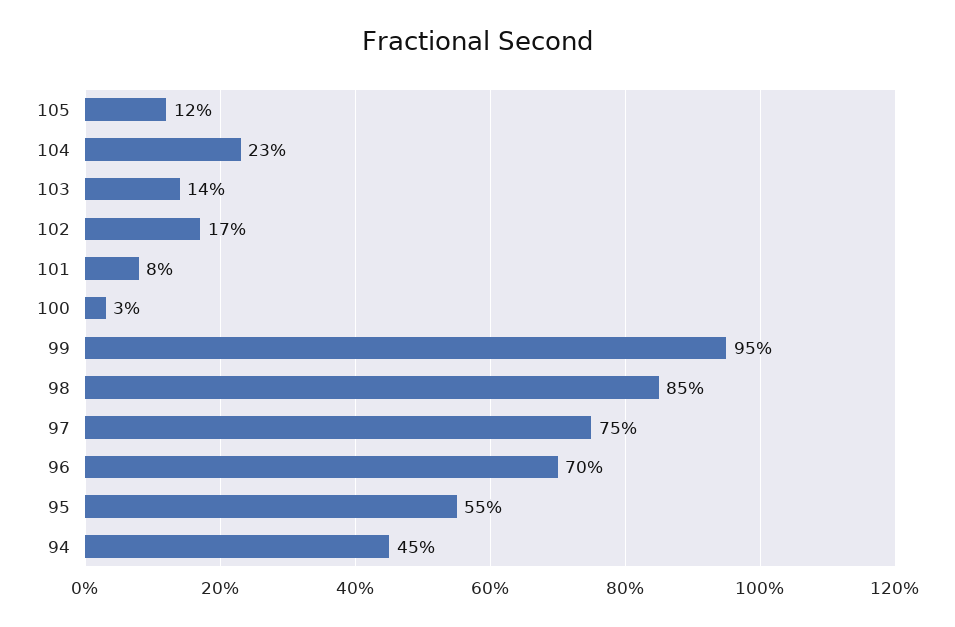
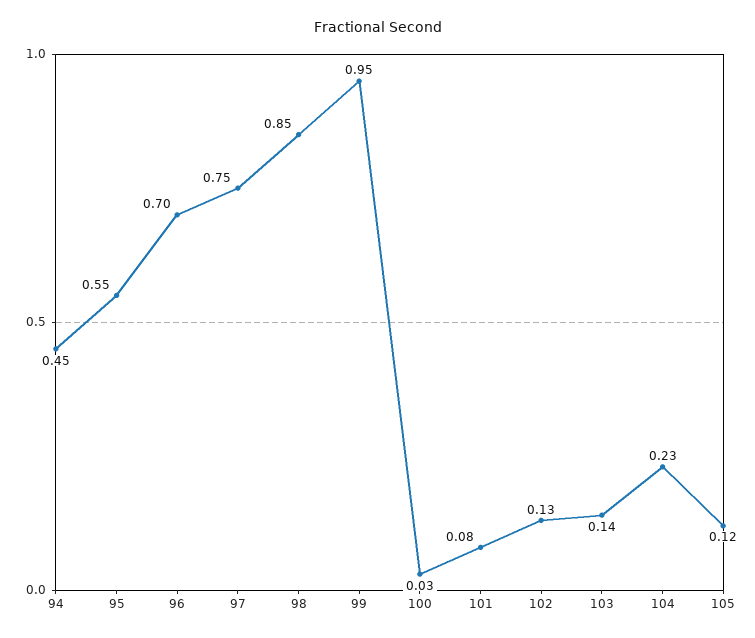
  {
    "105": 0.12,
    "104": 0.23,
    "103": 0.14,
-   "102": 0.17,
+   "102": 0.13,
    "101": 0.08,
    "100": 0.03,
    "99": 0.95,
    "98": 0.85,
    "97": 0.75,
    "96": 0.7,
    "95": 0.55,
    "94": 0.45
  }

